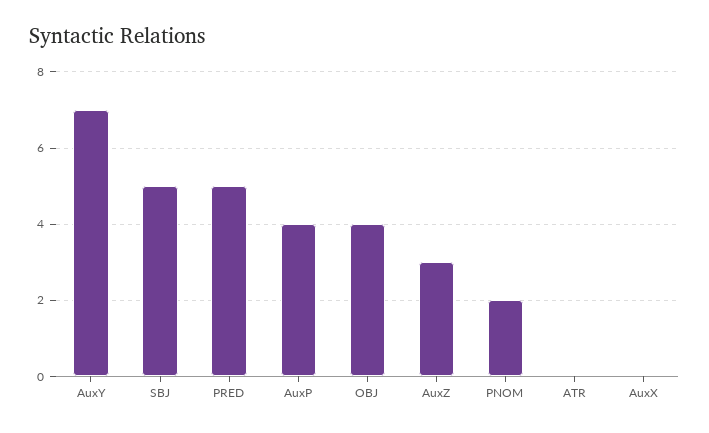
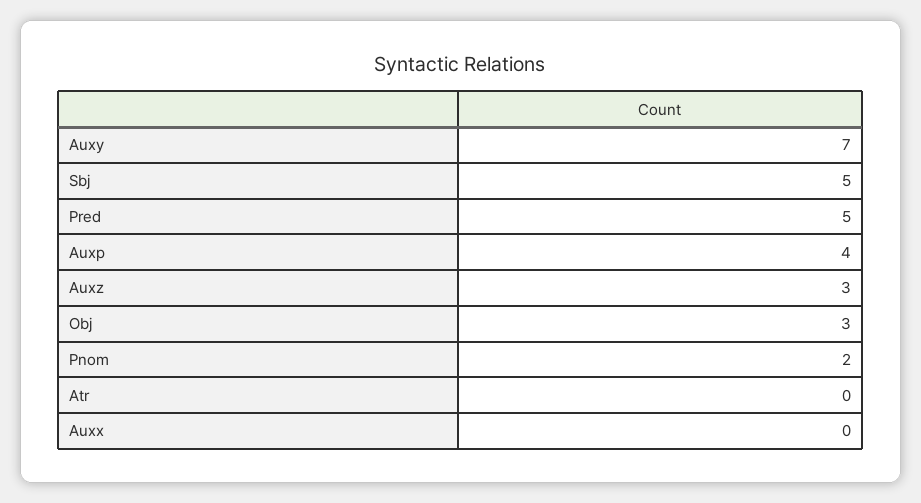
  {
    "AuxY": 7,
    "SBJ": 5,
    "PRED": 5,
    "AuxP": 4,
-   "OBJ": 4,
+   "OBJ": 3,
    "AuxZ": 3,
    "PNOM": 2,
    "ATR": 0,
    "AuxX": 0
  }

